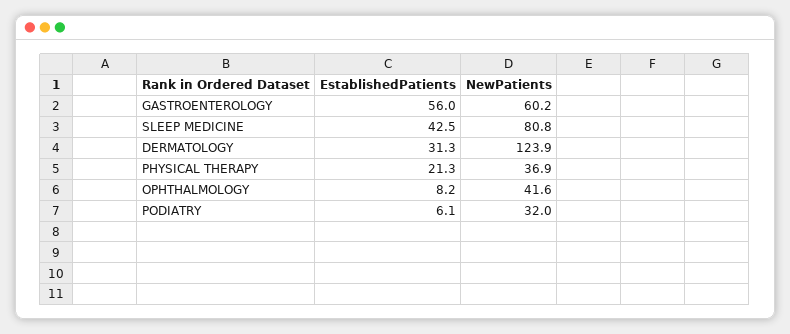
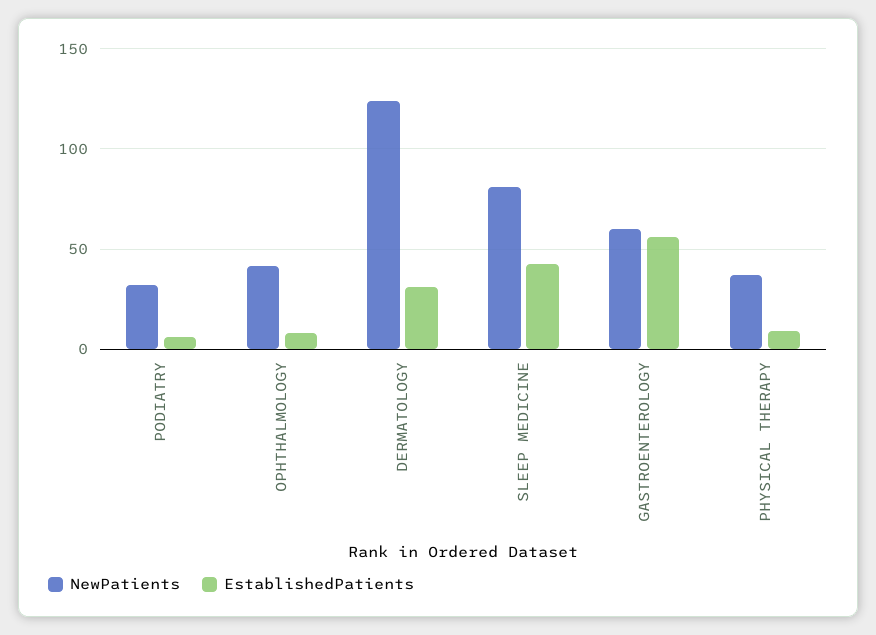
  {
    "EstablishedPatients": {
      "GASTROENTEROLOGY": 56,
      "SLEEP MEDICINE": 42.5,
      "DERMATOLOGY": 31.3,
-     "PHYSICAL THERAPY": 21.3,
+     "PHYSICAL THERAPY": 10,
      "OPHTHALMOLOGY": 8.2,
      "PODIATRY": 6.1
    },
    "NewPatients": {
      "GASTROENTEROLOGY": 60.2,
      "SLEEP MEDICINE": 80.8,
      "DERMATOLOGY": 123.9,
      "PHYSICAL THERAPY": 36.9,
      "OPHTHALMOLOGY": 41.6,
      "PODIATRY": 32
    }
  }

